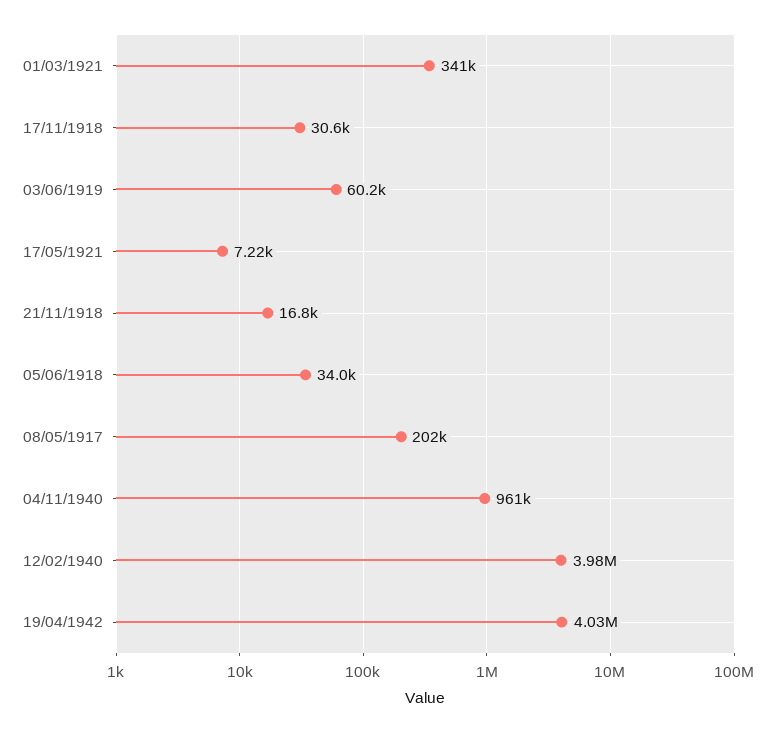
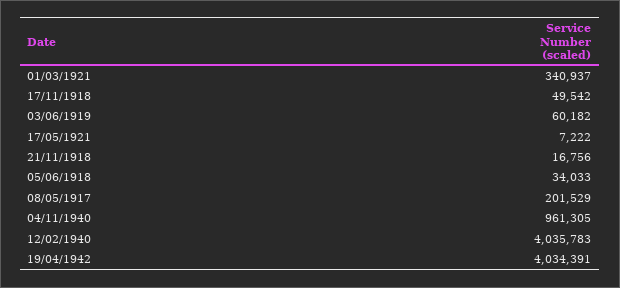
  {
    "01/03/1921": 340937,
-   "17/11/1918": 30600,
+   "17/11/1918": 49542,
    "03/06/1919": 60182,
    "17/05/1921": 7222,
    "21/11/1918": 16756,
    "05/06/1918": 34033,
    "08/05/1917": 201529,
    "04/11/1940": 961305,
-   "12/02/1940": 3980000,
+   "12/02/1940": 4035783,
    "19/04/1942": 4034391
  }

